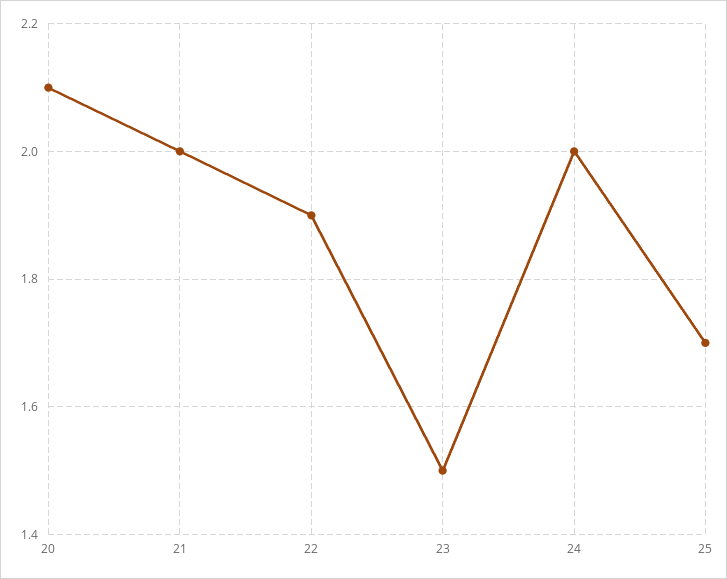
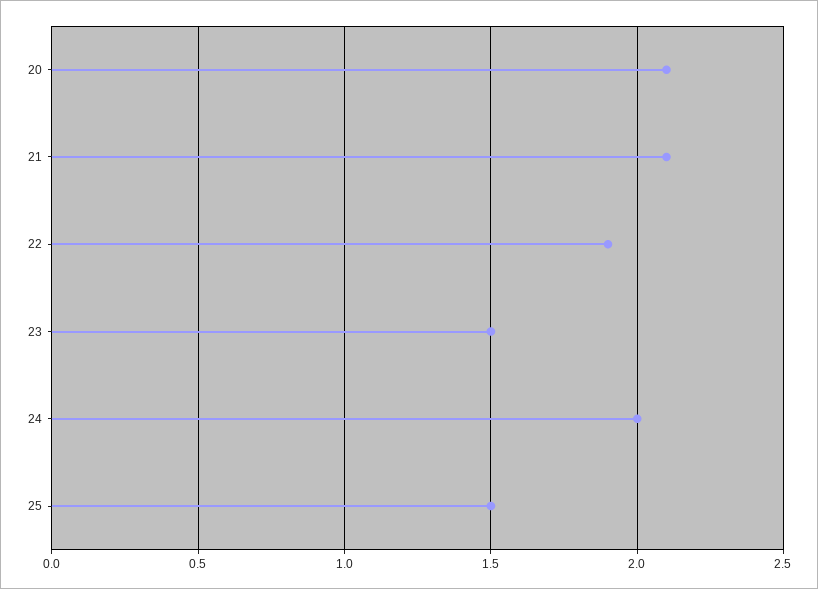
  {
    "20": 2.1,
-   "21": 2,
+   "21": 2.1,
    "22": 1.9,
    "23": 1.5,
    "24": 2,
-   "25": 1.7
+   "25": 1.5
  }

